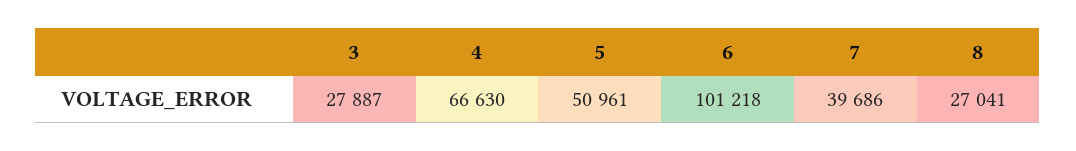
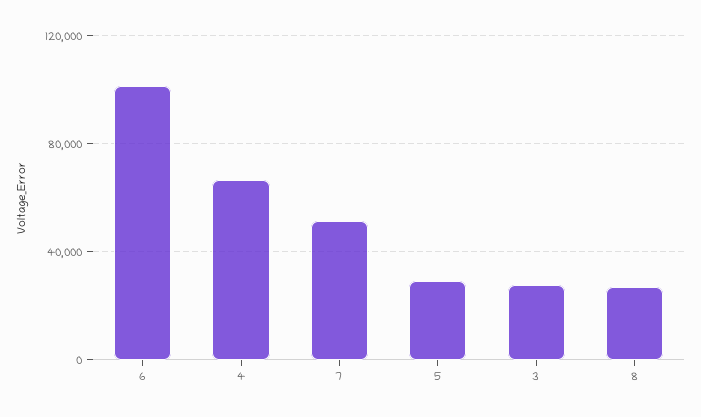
  {
    "3": 27887,
    "4": 66630,
-   "5": 50961,
+   "5": 30000,
    "6": 101218,
-   "7": 39686,
+   "7": 50000,
    "8": 27041
  }

